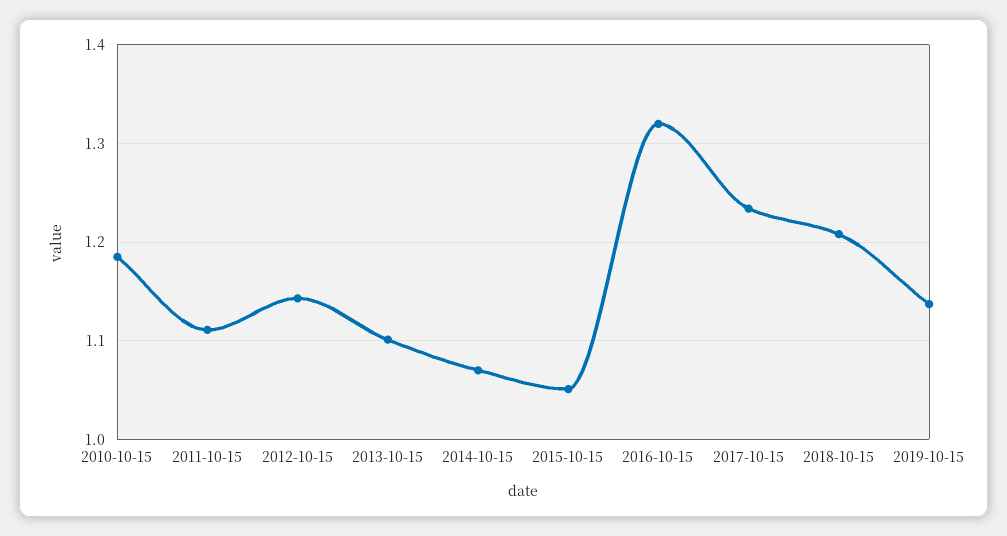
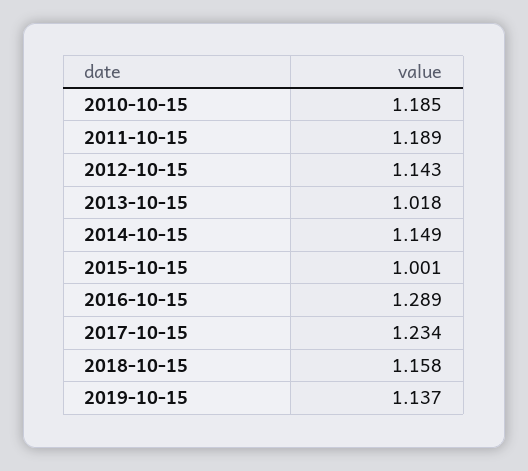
  {
    "2010-10-15": 1.185,
-   "2011-10-15": 1.11,
+   "2011-10-15": 1.189,
    "2012-10-15": 1.143,
-   "2013-10-15": 1.1,
+   "2013-10-15": 1.018,
-   "2014-10-15": 1.07,
+   "2014-10-15": 1.149,
-   "2015-10-15": 1.05,
+   "2015-10-15": 1.001,
-   "2016-10-15": 1.32,
+   "2016-10-15": 1.289,
    "2017-10-15": 1.234,
-   "2018-10-15": 1.21,
+   "2018-10-15": 1.158,
    "2019-10-15": 1.137
  }

